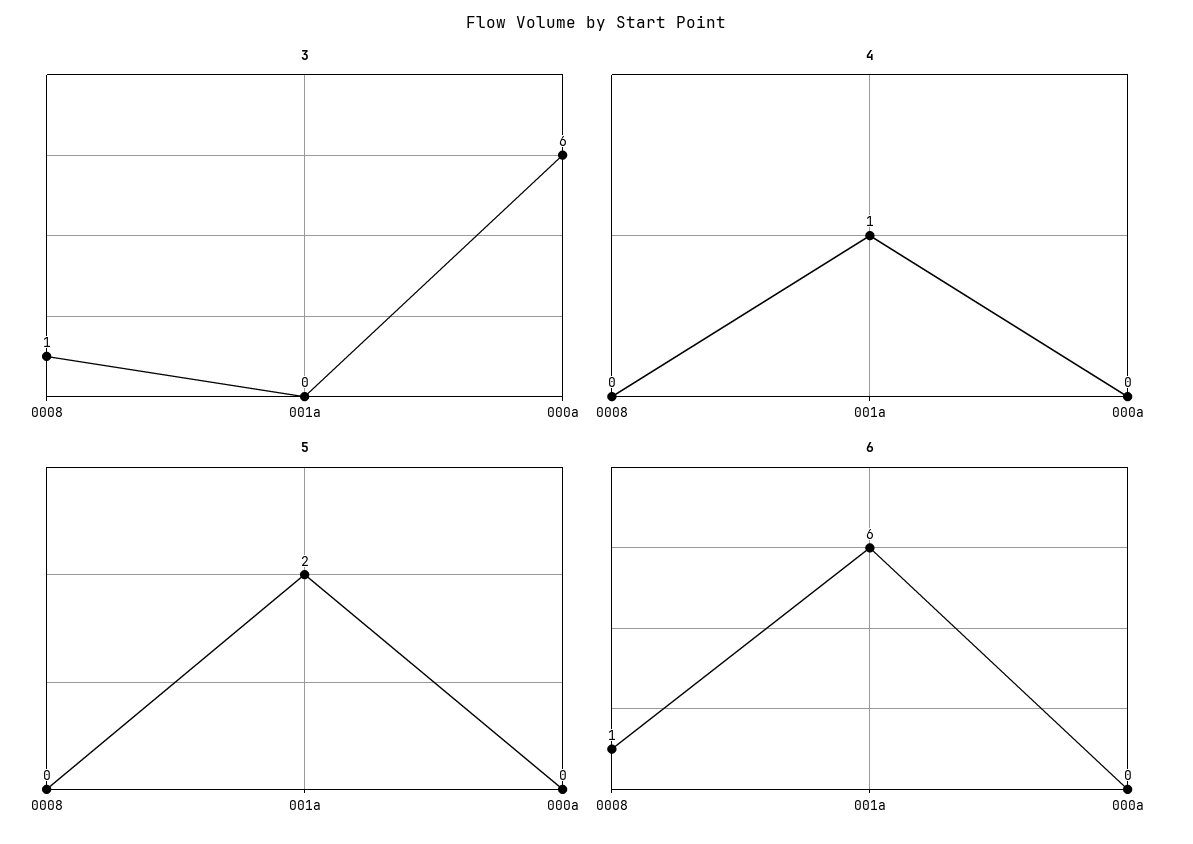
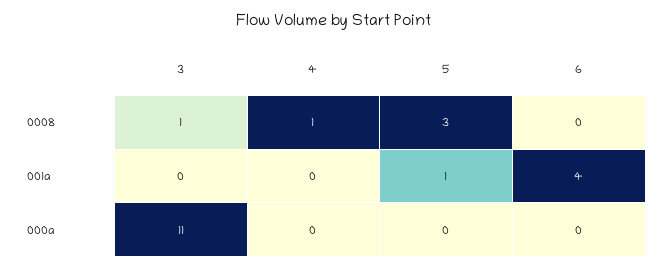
  {
    "3": {
      "0008": 1,
      "001a": 0,
-     "000a": 6
+     "000a": 11
    },
    "4": {
-     "0008": 0,
+     "0008": 1,
-     "001a": 1,
+     "001a": 0,
      "000a": 0
    },
    "5": {
-     "0008": 0,
+     "0008": 3,
-     "001a": 2,
+     "001a": 1,
      "000a": 0
    },
    "6": {
-     "0008": 1,
+     "0008": 0,
-     "001a": 6,
+     "001a": 4,
      "000a": 0
    }
  }

